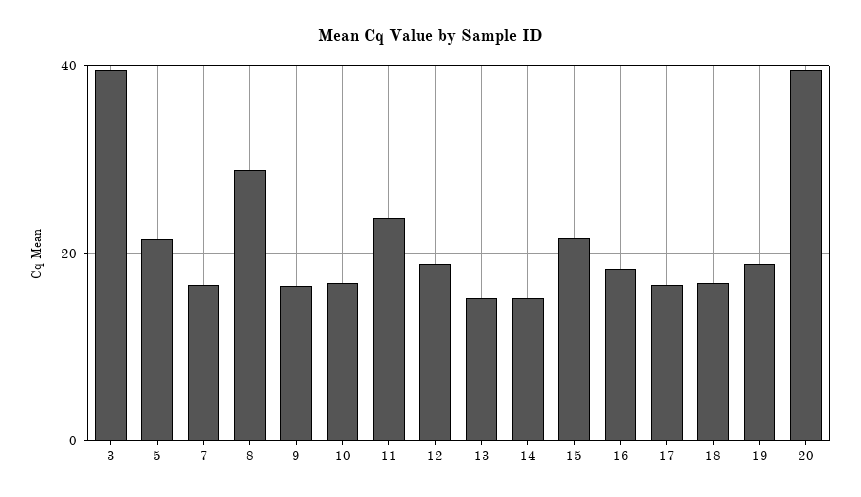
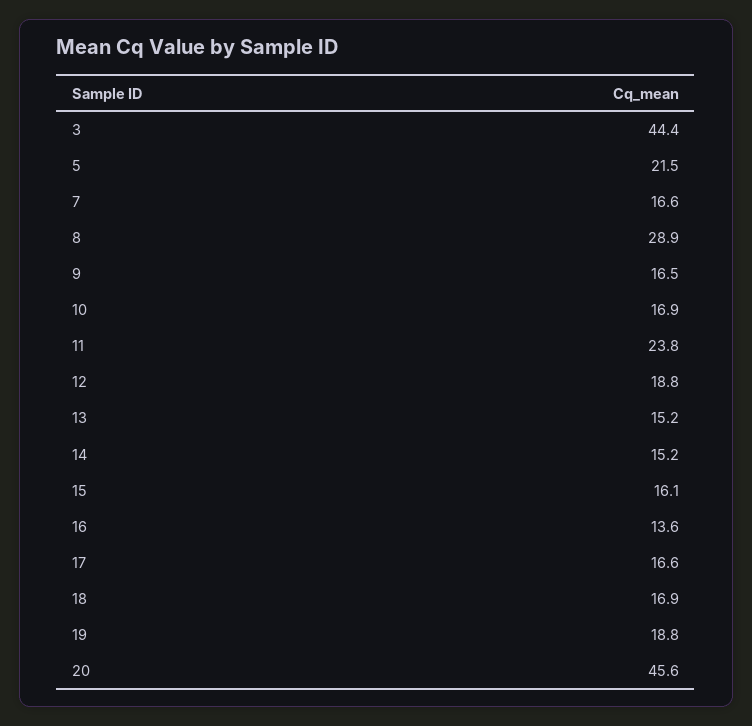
  {
-   "3": 40,
+   "3": 44.4,
    "5": 21.5,
    "7": 16.6,
    "8": 28.9,
    "9": 16.5,
    "10": 16.9,
    "11": 23.8,
    "12": 18.8,
    "13": 15.2,
    "14": 15.2,
-   "15": 22,
+   "15": 16.1,
-   "16": 18,
+   "16": 13.6,
    "17": 16.6,
    "18": 16.9,
    "19": 18.8,
-   "20": 40
+   "20": 45.6
  }

